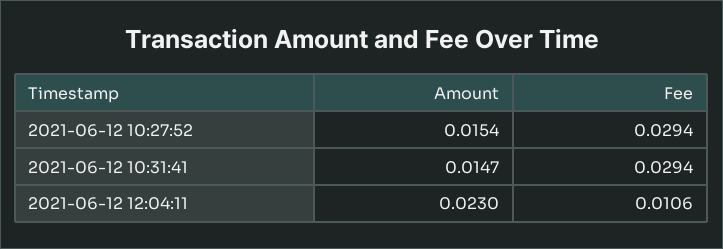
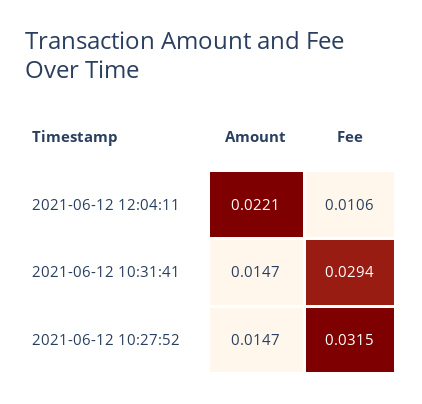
  {
    "Amount": {
-     "2021-06-12 10:27:52": 0.0154,
+     "2021-06-12 10:27:52": 0.0147,
      "2021-06-12 10:31:41": 0.0147,
-     "2021-06-12 12:04:11": 0.023
+     "2021-06-12 12:04:11": 0.0221
    },
    "Fee": {
-     "2021-06-12 10:27:52": 0.0294,
+     "2021-06-12 10:27:52": 0.0315,
      "2021-06-12 10:31:41": 0.0294,
      "2021-06-12 12:04:11": 0.0106
    }
  }

